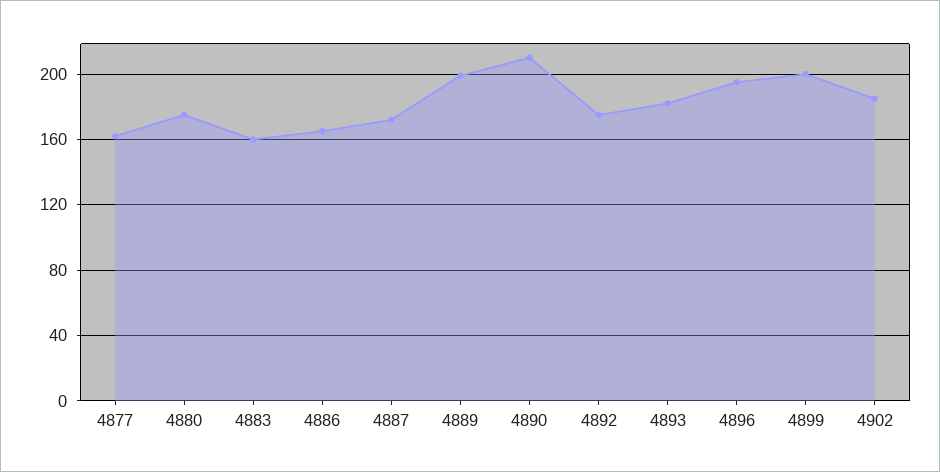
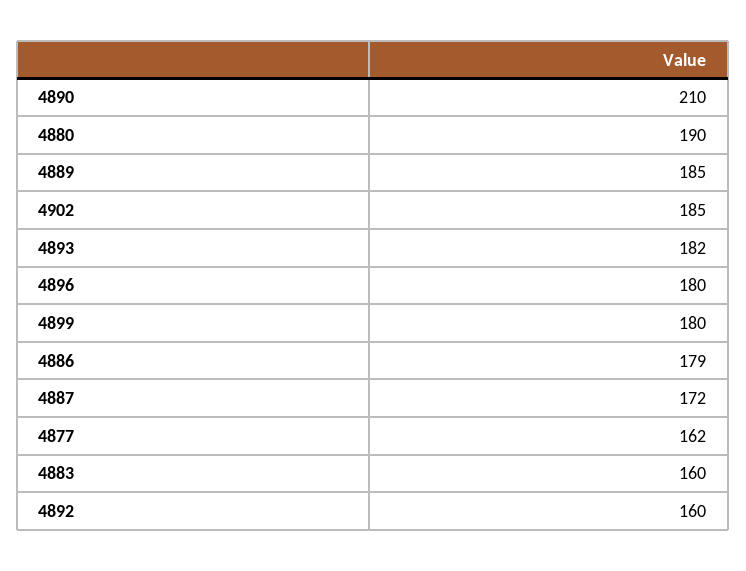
  {
    "4877": 162,
-   "4880": 175,
+   "4880": 190,
    "4883": 160,
-   "4886": 165,
+   "4886": 179,
    "4887": 172,
-   "4889": 200,
+   "4889": 185,
    "4890": 210,
-   "4892": 175,
+   "4892": 160,
    "4893": 182,
-   "4896": 195,
+   "4896": 180,
-   "4899": 200,
+   "4899": 180,
    "4902": 185
  }

